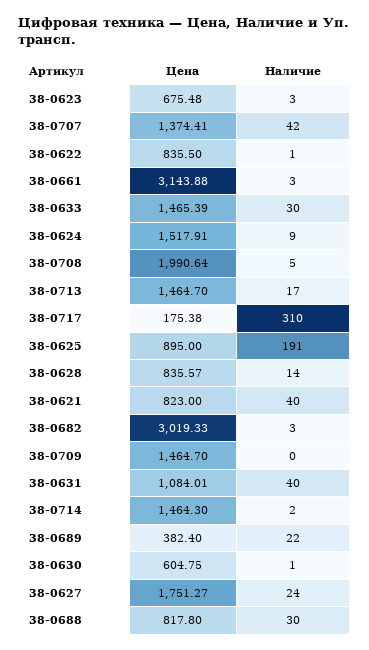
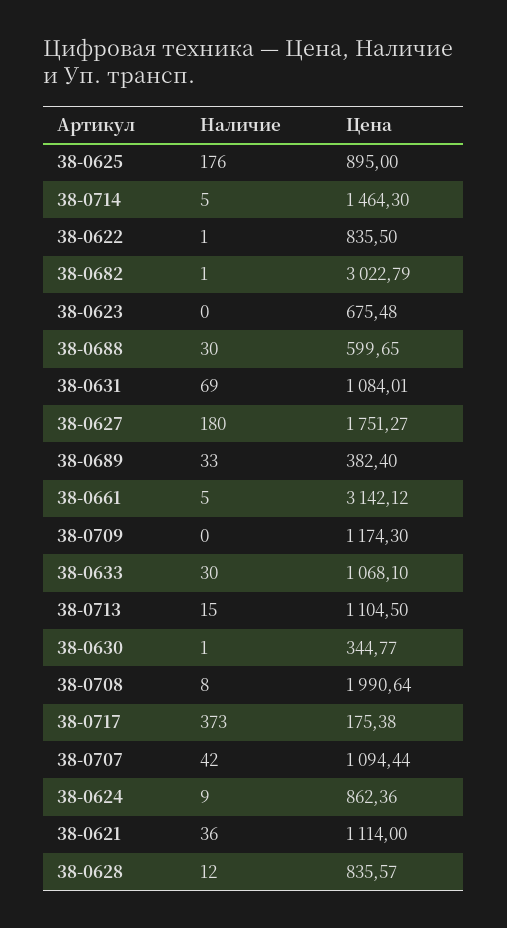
  {
    "Цена": {
      "38-0623": 675.48,
-     "38-0707": 1374.41,
+     "38-0707": 1094.44,
      "38-0622": 835.5,
-     "38-0661": 3143.88,
+     "38-0661": 3142.12,
-     "38-0633": 1465.39,
+     "38-0633": 1068.1,
-     "38-0624": 1517.91,
+     "38-0624": 862.36,
      "38-0708": 1990.64,
-     "38-0713": 1464.7,
+     "38-0713": 1104.5,
      "38-0717": 175.38,
      "38-0625": 895,
      "38-0628": 835.57,
-     "38-0621": 823,
+     "38-0621": 1114,
-     "38-0682": 3019.33,
+     "38-0682": 3022.79,
-     "38-0709": 1464.7,
+     "38-0709": 1174.3,
      "38-0631": 1084.01,
      "38-0714": 1464.3,
      "38-0689": 382.4,
-     "38-0630": 604.75,
+     "38-0630": 344.77,
      "38-0627": 1751.27,
-     "38-0688": 817.8
+     "38-0688": 599.65
    },
    "Наличие": {
-     "38-0623": 3,
+     "38-0623": 0,
      "38-0707": 42,
      "38-0622": 1,
-     "38-0661": 3,
+     "38-0661": 5,
      "38-0633": 30,
      "38-0624": 9,
-     "38-0708": 5,
+     "38-0708": 8,
-     "38-0713": 17,
+     "38-0713": 15,
-     "38-0717": 310,
+     "38-0717": 373,
-     "38-0625": 191,
+     "38-0625": 176,
-     "38-0628": 14,
+     "38-0628": 12,
-     "38-0621": 40,
+     "38-0621": 36,
-     "38-0682": 3,
+     "38-0682": 1,
      "38-0709": 0,
-     "38-0631": 40,
+     "38-0631": 69,
-     "38-0714": 2,
+     "38-0714": 5,
-     "38-0689": 22,
+     "38-0689": 33,
      "38-0630": 1,
-     "38-0627": 24,
+     "38-0627": 180,
      "38-0688": 30
    }
  }

